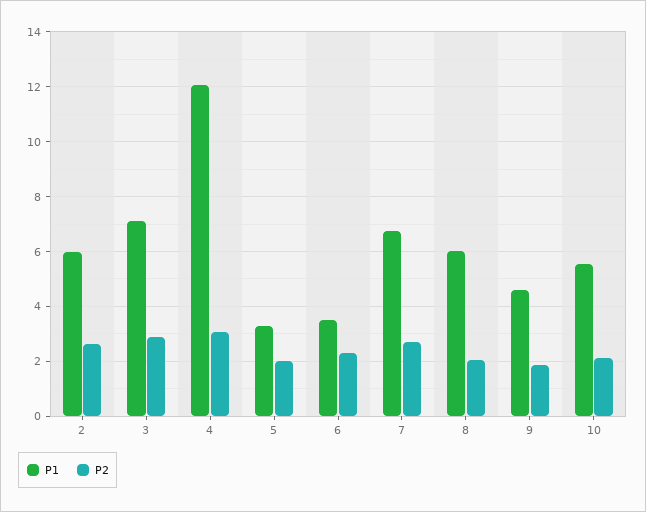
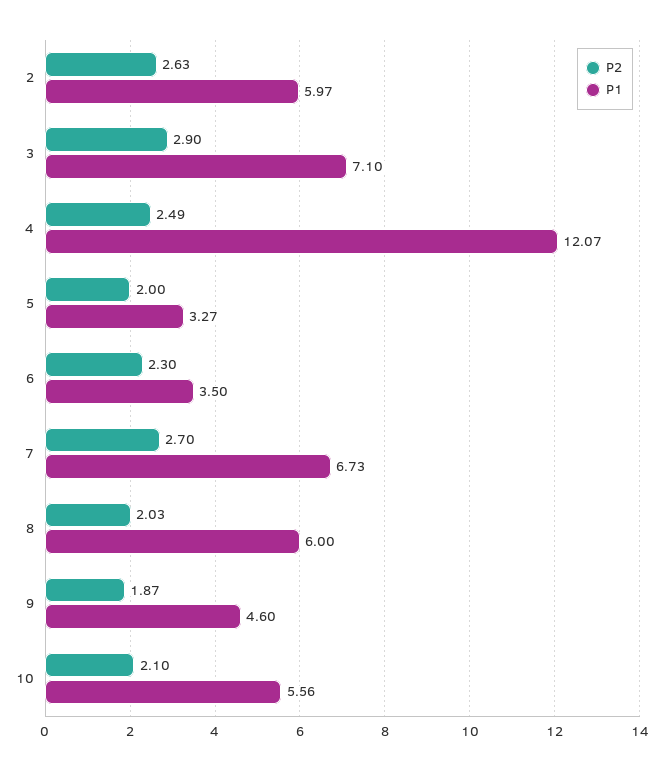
  {
    "P1": {
      "2": 5.97,
      "3": 7.1,
      "4": 12.07,
      "5": 3.27,
      "6": 3.5,
      "7": 6.73,
      "8": 6,
      "9": 4.6,
      "10": 5.56
    },
    "P2": {
      "2": 2.63,
      "3": 2.9,
-     "4": 3,
+     "4": 2.49,
      "5": 2,
      "6": 2.3,
      "7": 2.7,
      "8": 2.03,
      "9": 1.87,
      "10": 2.1
    }
  }

